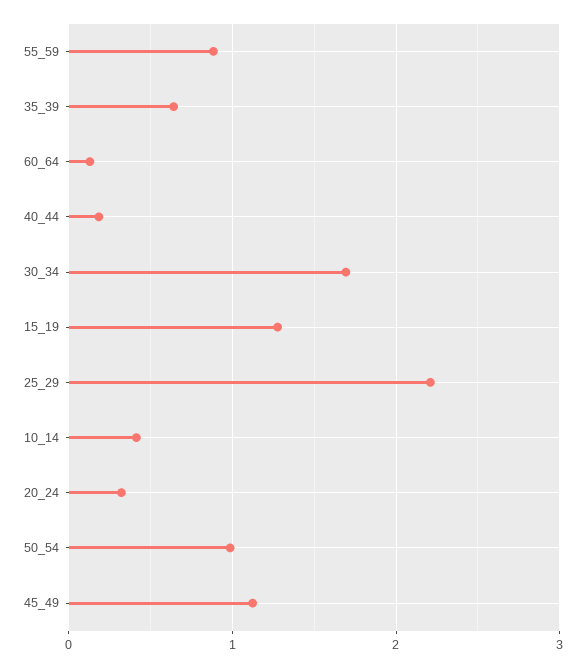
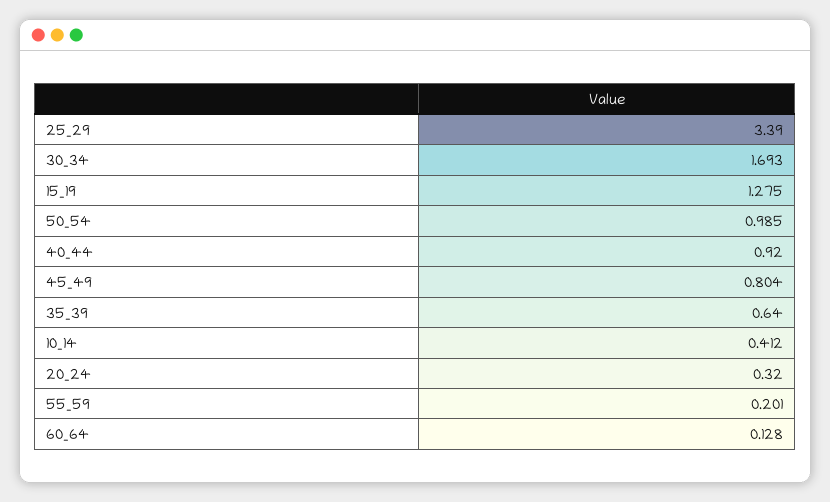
  {
-   "55_59": 0.9,
+   "55_59": 0.201,
    "35_39": 0.64,
    "60_64": 0.128,
-   "40_44": 0.2,
+   "40_44": 0.92,
    "30_34": 1.693,
    "15_19": 1.275,
-   "25_29": 2.2,
+   "25_29": 3.39,
    "10_14": 0.412,
    "20_24": 0.32,
    "50_54": 0.985,
-   "45_49": 1.1
+   "45_49": 0.804
  }

